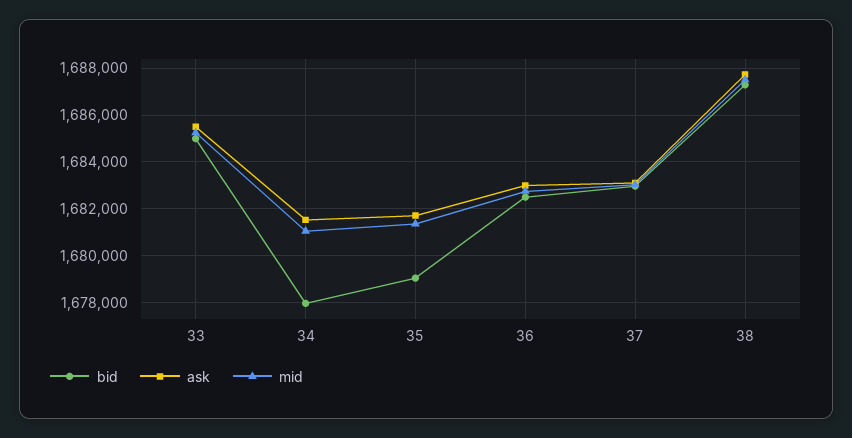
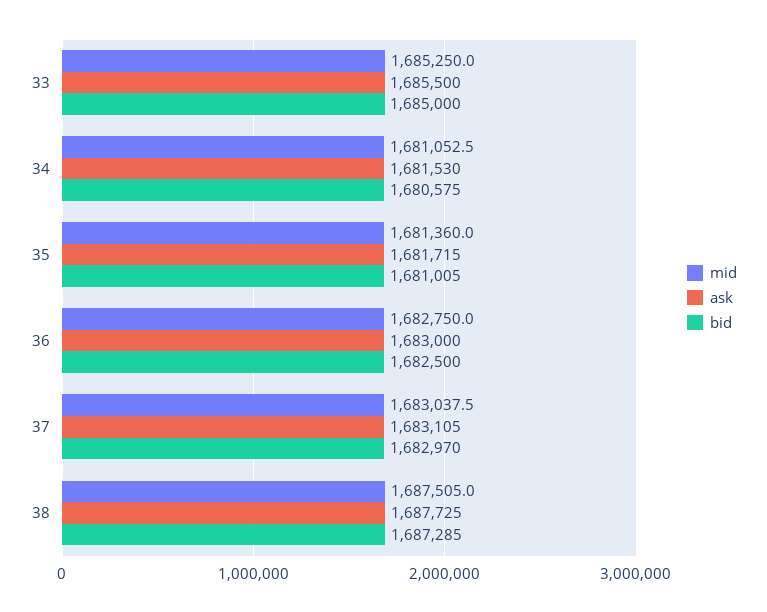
  {
    "bid": {
      "33": 1685000,
-     "34": 1678000,
+     "34": 1680575,
-     "35": 1679000,
+     "35": 1681005,
      "36": 1682500,
      "37": 1682970,
      "38": 1687285
    },
    "ask": {
      "33": 1685500,
      "34": 1681530,
      "35": 1681715,
      "36": 1683000,
      "37": 1683105,
      "38": 1687725
    },
    "mid": {
      "33": 1685250,
      "34": 1681052.5,
      "35": 1681360,
      "36": 1682750,
      "37": 1683037.5,
      "38": 1687505
    }
  }

